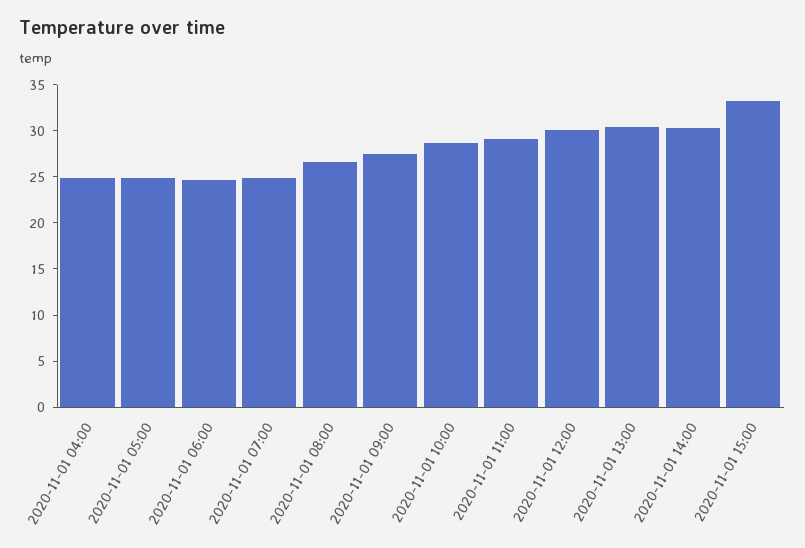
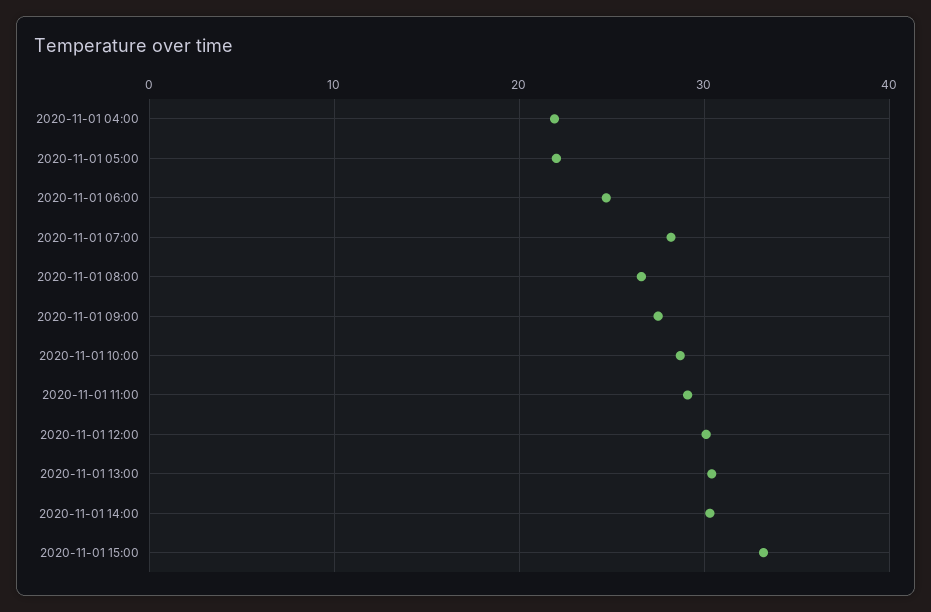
  {
-   "2020-11-01 04:00": 25,
+   "2020-11-01 04:00": 22,
-   "2020-11-01 05:00": 25,
+   "2020-11-01 05:00": 22,
    "2020-11-01 06:00": 25,
-   "2020-11-01 07:00": 25,
+   "2020-11-01 07:00": 28,
    "2020-11-01 08:00": 27,
    "2020-11-01 09:00": 28,
    "2020-11-01 10:00": 29,
    "2020-11-01 11:00": 29,
    "2020-11-01 12:00": 30,
    "2020-11-01 13:00": 30,
    "2020-11-01 14:00": 30,
    "2020-11-01 15:00": 33
  }

